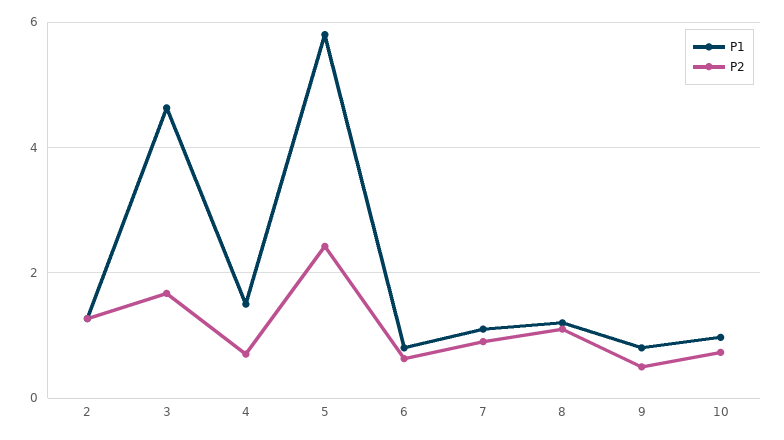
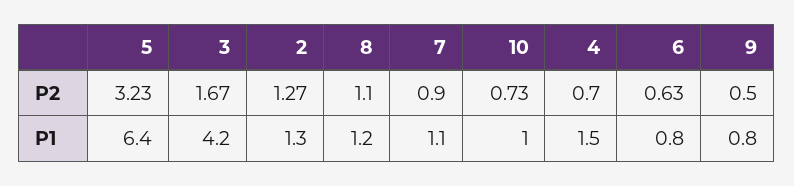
  {
    "P1": {
      "2": 1.3,
-     "3": 4.6,
+     "3": 4.2,
      "4": 1.5,
-     "5": 5.8,
+     "5": 6.4,
      "6": 0.8,
      "7": 1.1,
      "8": 1.2,
      "9": 0.8,
      "10": 1
    },
    "P2": {
      "2": 1.27,
      "3": 1.67,
      "4": 0.7,
-     "5": 2.4,
+     "5": 3.23,
      "6": 0.63,
      "7": 0.9,
      "8": 1.1,
      "9": 0.5,
      "10": 0.73
    }
  }

